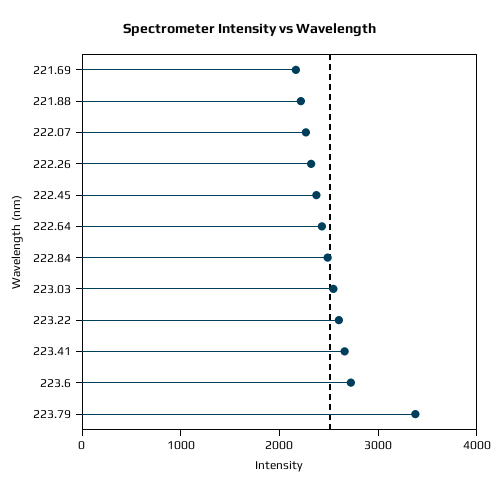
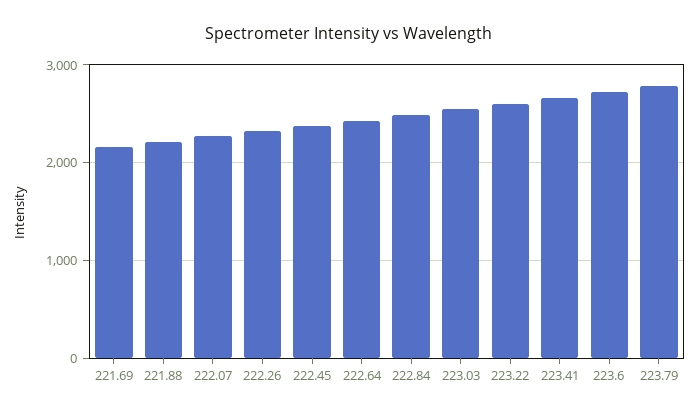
  {
    "221.69": 2200,
    "221.88": 2200,
    "222.07": 2300,
    "222.26": 2300,
    "222.45": 2400,
    "222.64": 2400,
    "222.84": 2500,
    "223.03": 2500,
    "223.22": 2600,
    "223.41": 2700,
    "223.6": 2700,
-   "223.79": 3400
+   "223.79": 2800
  }

